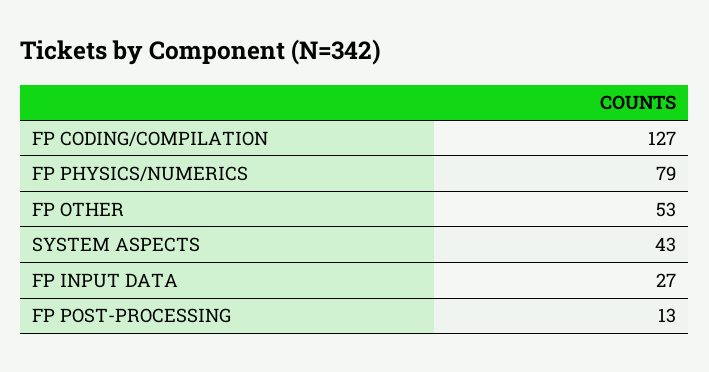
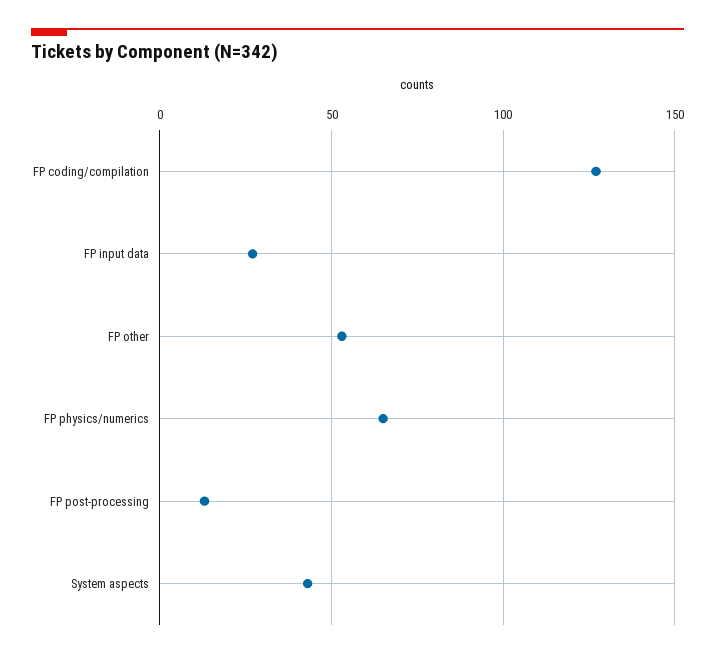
  {
    "FP CODING/COMPILATION": 127,
-   "FP PHYSICS/NUMERICS": 79,
+   "FP PHYSICS/NUMERICS": 65,
    "FP OTHER": 53,
    "SYSTEM ASPECTS": 43,
    "FP INPUT DATA": 27,
    "FP POST-PROCESSING": 13
  }

